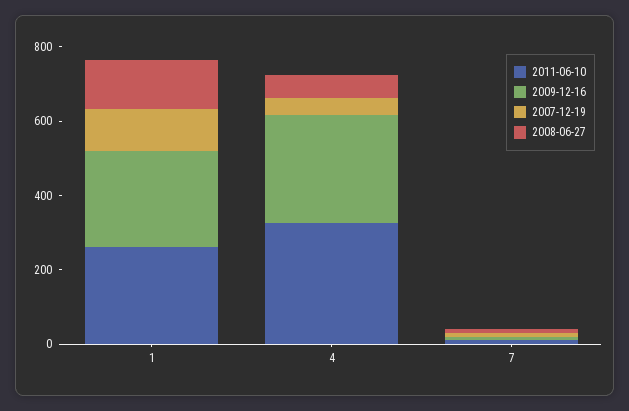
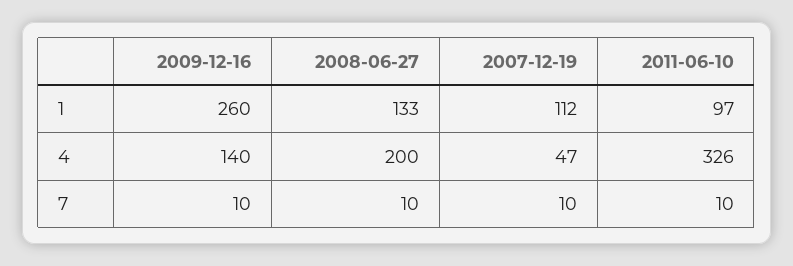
  {
    "2011-06-10": {
-     "1": 250,
+     "1": 97,
      "4": 326,
      "7": 10
    },
    "2009-12-16": {
      "1": 260,
-     "4": 300,
+     "4": 140,
      "7": 10
    },
    "2007-12-19": {
      "1": 112,
      "4": 47,
      "7": 10
    },
    "2008-06-27": {
      "1": 133,
-     "4": 50,
+     "4": 200,
      "7": 10
    }
  }

